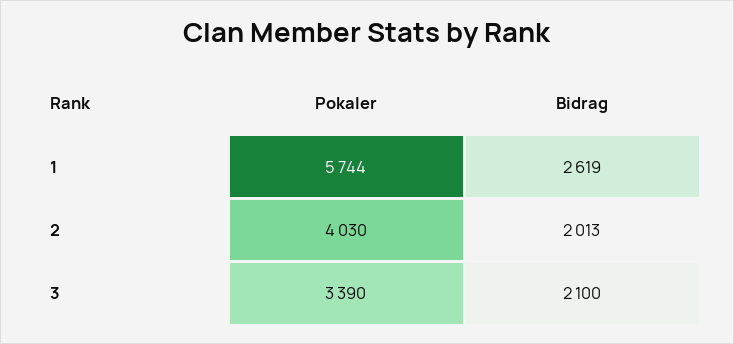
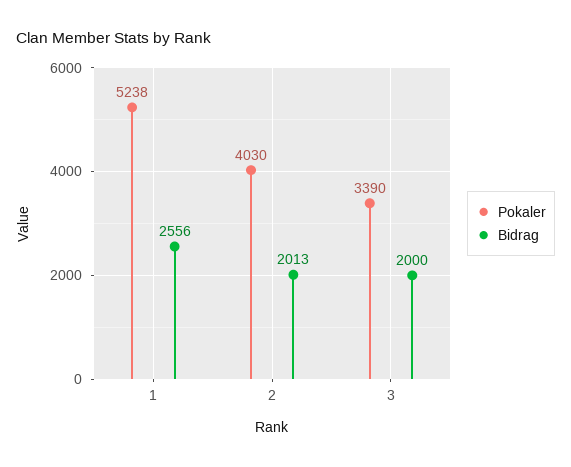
  {
    "Pokaler": {
-     "1": 5744,
+     "1": 5238,
      "2": 4030,
      "3": 3390
    },
    "Bidrag": {
-     "1": 2619,
+     "1": 2556,
      "2": 2013,
-     "3": 2100
+     "3": 2000
    }
  }

